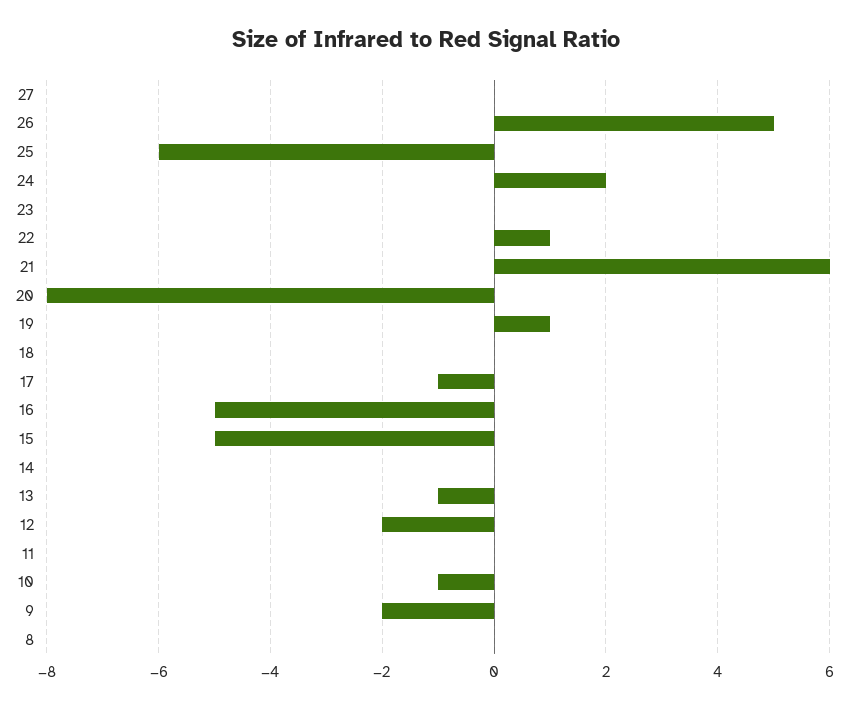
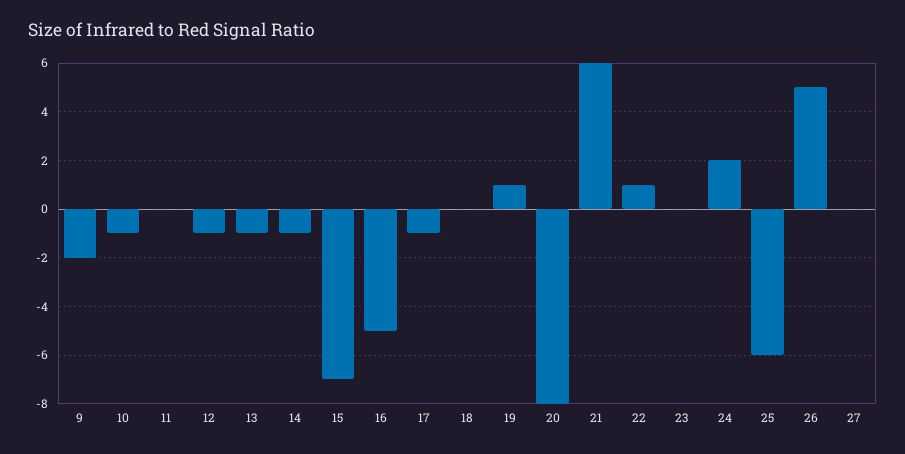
  {
    "27": 0,
    "26": 5,
    "25": -6,
    "24": 2,
    "23": 0,
    "22": 1,
    "21": 6,
    "20": -8,
    "19": 1,
    "18": 0,
    "17": -1,
    "16": -5,
-   "15": -5,
+   "15": -7,
-   "14": 0,
+   "14": -1,
    "13": -1,
-   "12": -2,
+   "12": -1,
    "11": 0,
    "10": -1,
-   "9": -2,
+   "9": -2
-   "8": 0
  }

